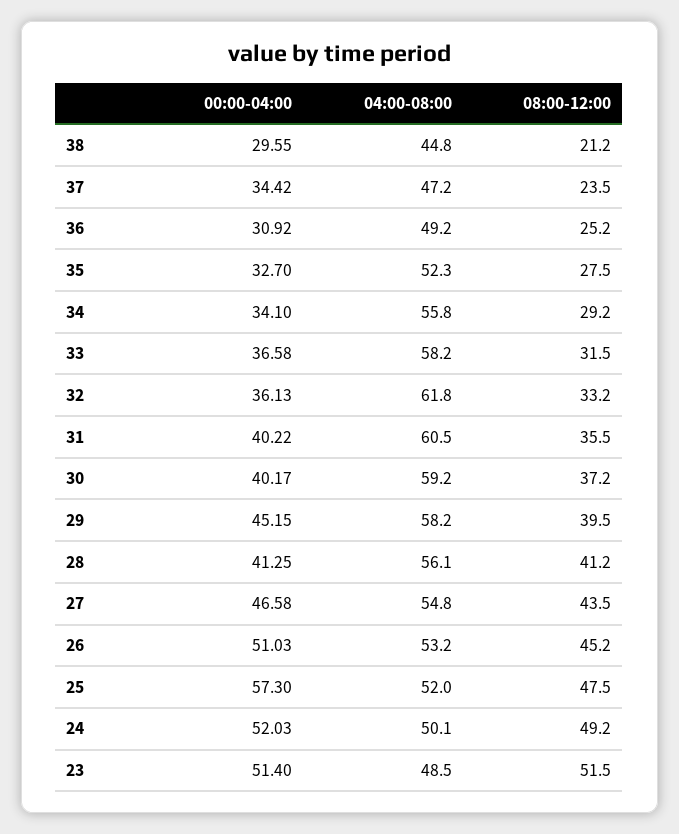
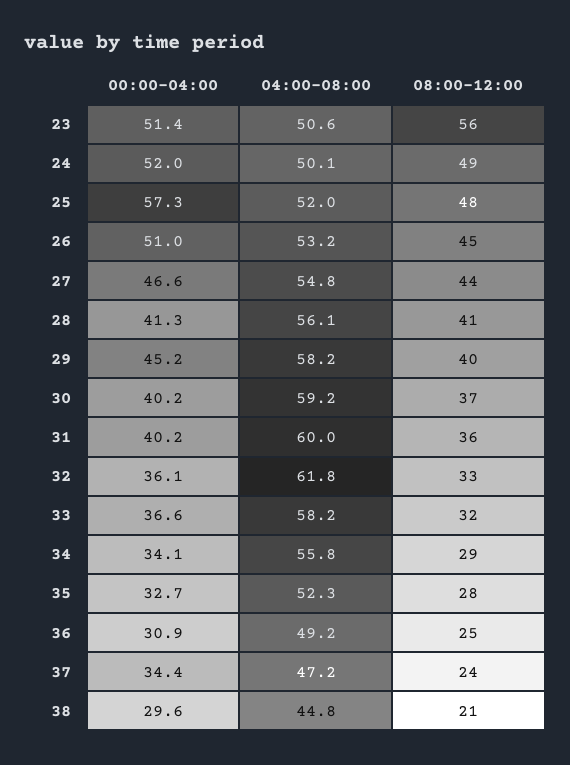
  {
    "00:00-04:00": {
      "38": 29.55,
      "37": 34.42,
      "36": 30.92,
      "35": 32.7,
      "34": 34.1,
      "33": 36.58,
      "32": 36.13,
      "31": 40.22,
      "30": 40.17,
      "29": 45.15,
      "28": 41.25,
      "27": 46.58,
      "26": 51.03,
      "25": 57.3,
      "24": 52.03,
      "23": 51.4
    },
    "04:00-08:00": {
      "38": 44.8,
      "37": 47.2,
      "36": 49.2,
      "35": 52.3,
      "34": 55.8,
      "33": 58.2,
      "32": 61.8,
-     "31": 60.5,
+     "31": 60,
      "30": 59.2,
      "29": 58.2,
      "28": 56.1,
      "27": 54.8,
      "26": 53.2,
      "25": 52,
      "24": 50.1,
-     "23": 48.5
+     "23": 50.6
    },
    "08:00-12:00": {
      "38": 21.2,
      "37": 23.5,
      "36": 25.2,
      "35": 27.5,
      "34": 29.2,
      "33": 31.5,
      "32": 33.2,
      "31": 35.5,
      "30": 37.2,
      "29": 39.5,
      "28": 41.2,
      "27": 43.5,
      "26": 45.2,
      "25": 47.5,
      "24": 49.2,
-     "23": 51.5
+     "23": 56
    }
  }

